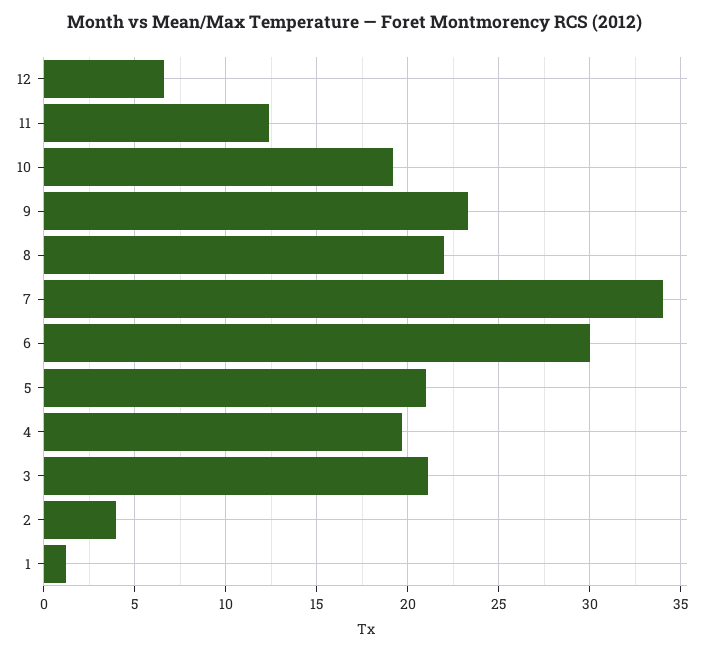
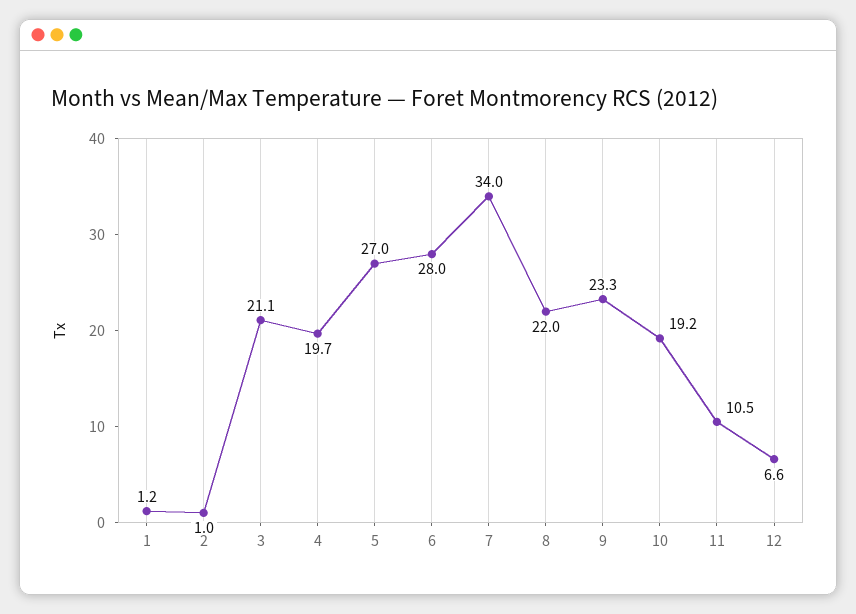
  {
    "12": 6.6,
-   "11": 12.5,
+   "11": 10.5,
    "10": 19.2,
    "9": 23.3,
    "8": 22,
    "7": 34,
-   "6": 30,
+   "6": 28,
-   "5": 21,
+   "5": 27,
    "4": 19.7,
    "3": 21.1,
-   "2": 4,
+   "2": 1,
    "1": 1.2
  }

